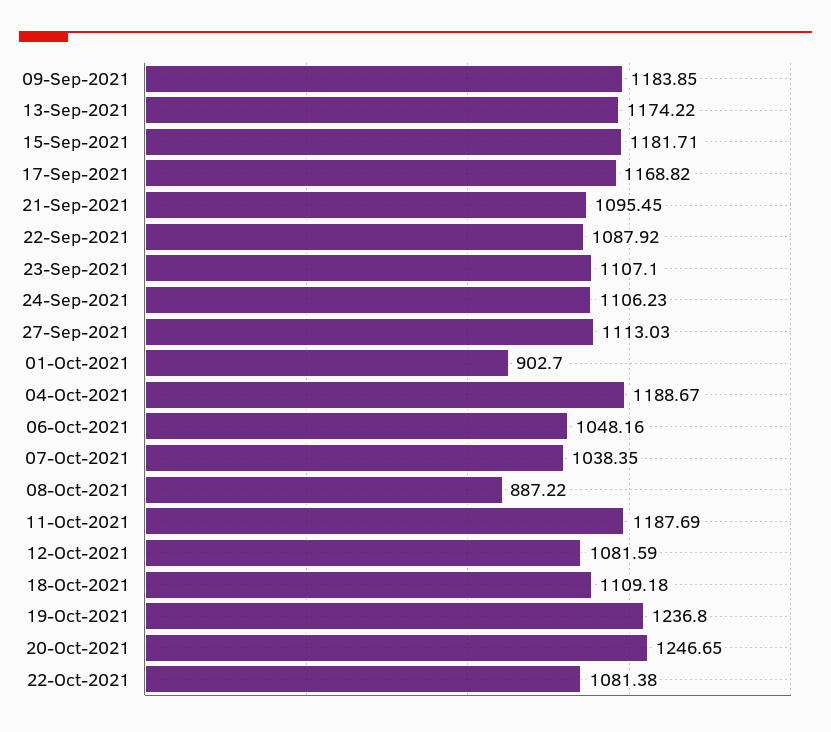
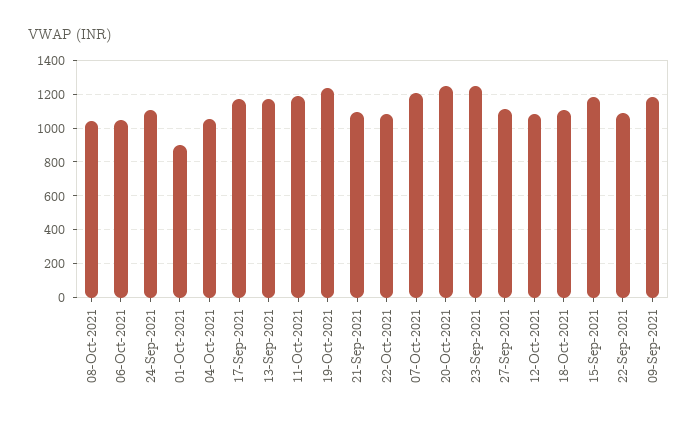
  {
    "09-Sep-2021": 1183.85,
    "13-Sep-2021": 1174.22,
    "15-Sep-2021": 1181.71,
    "17-Sep-2021": 1168.82,
    "21-Sep-2021": 1095.45,
    "22-Sep-2021": 1087.92,
-   "23-Sep-2021": 1107.1,
+   "23-Sep-2021": 1250,
    "24-Sep-2021": 1106.23,
    "27-Sep-2021": 1113.03,
    "01-Oct-2021": 902.7,
-   "04-Oct-2021": 1188.67,
+   "04-Oct-2021": 1050,
    "06-Oct-2021": 1048.16,
-   "07-Oct-2021": 1038.35,
+   "07-Oct-2021": 1200,
-   "08-Oct-2021": 887.22,
+   "08-Oct-2021": 1050,
    "11-Oct-2021": 1187.69,
    "12-Oct-2021": 1081.59,
    "18-Oct-2021": 1109.18,
    "19-Oct-2021": 1236.8,
    "20-Oct-2021": 1246.65,
    "22-Oct-2021": 1081.38
  }

